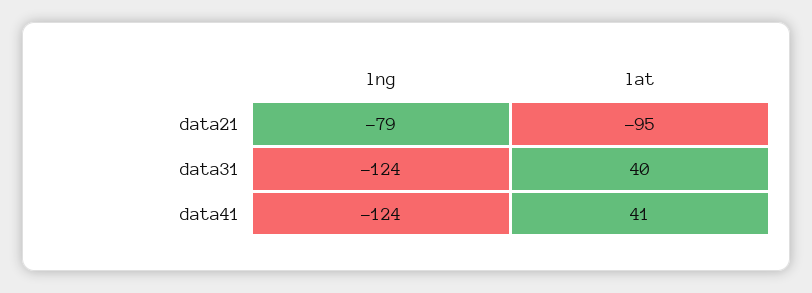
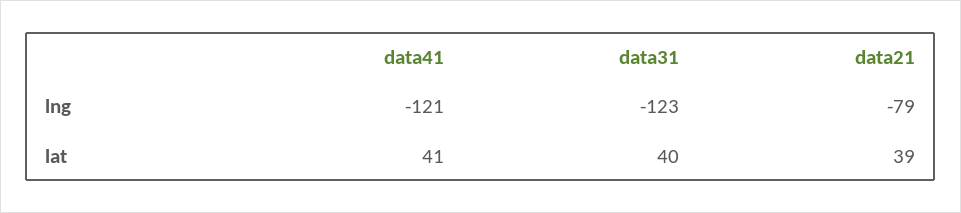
  {
    "lng": {
      "data21": -79,
-     "data31": -124,
+     "data31": -123,
-     "data41": -124
+     "data41": -121
    },
    "lat": {
-     "data21": -95,
+     "data21": 39,
      "data31": 40,
      "data41": 41
    }
  }

